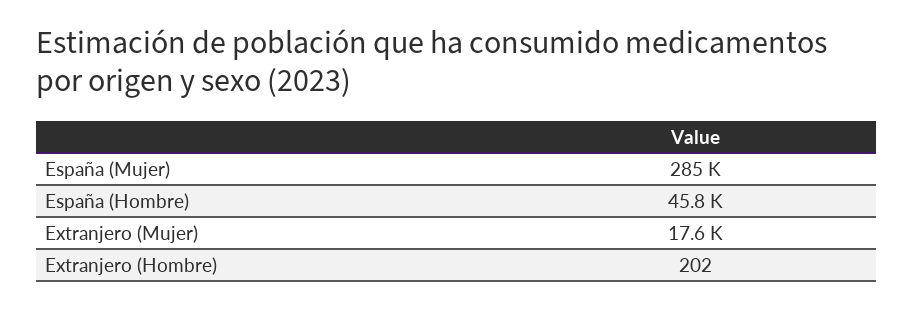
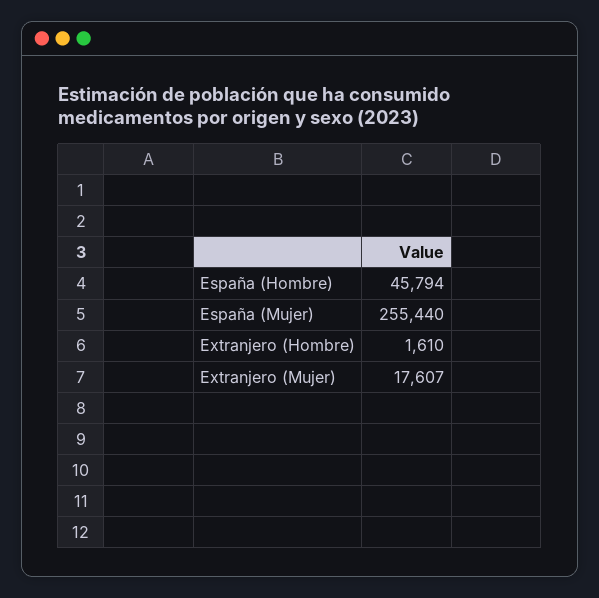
  {
-   "España (Mujer)": 285000,
+   "España (Mujer)": 255440,
    "España (Hombre)": 45794,
    "Extranjero (Mujer)": 17607,
-   "Extranjero (Hombre)": 202
+   "Extranjero (Hombre)": 1610
  }

